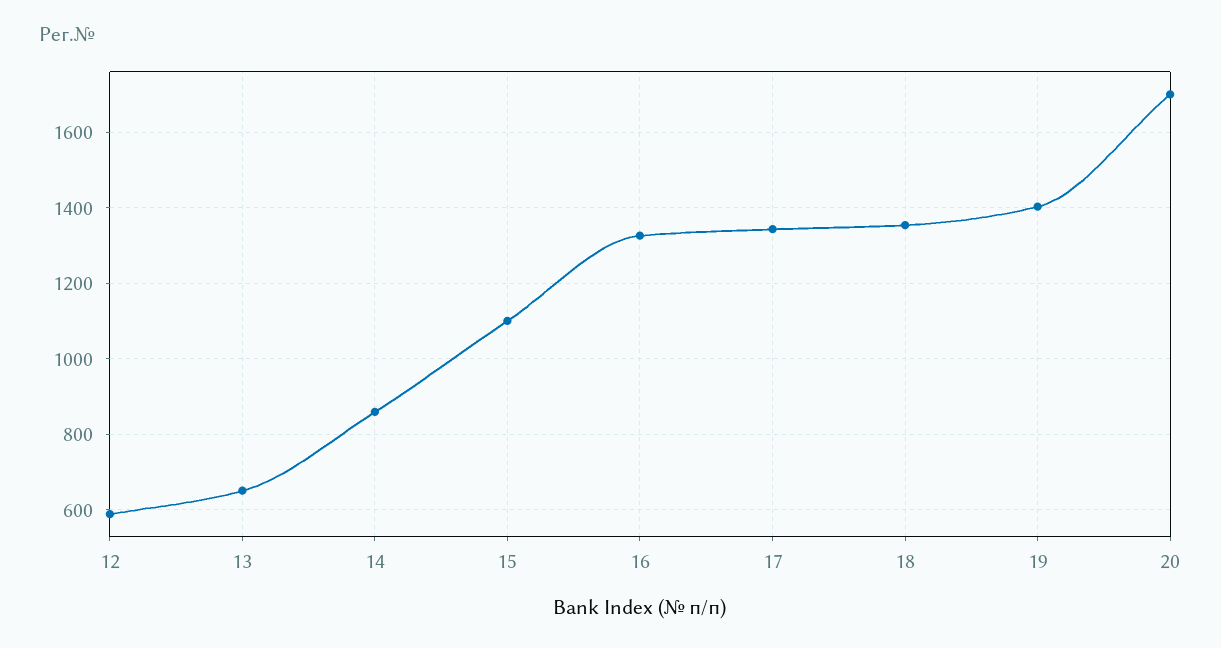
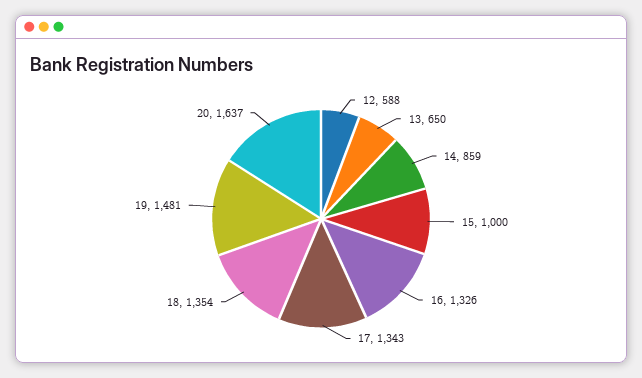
  {
    "12": 588,
    "13": 650,
    "14": 859,
-   "15": 1100,
+   "15": 1000,
    "16": 1326,
    "17": 1343,
    "18": 1354,
-   "19": 1400,
+   "19": 1481,
-   "20": 1700
+   "20": 1637
  }

